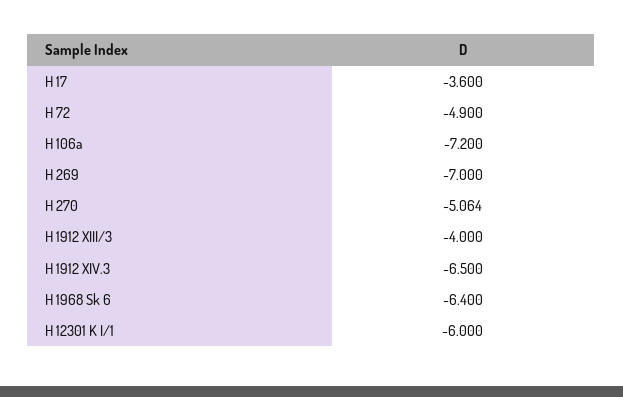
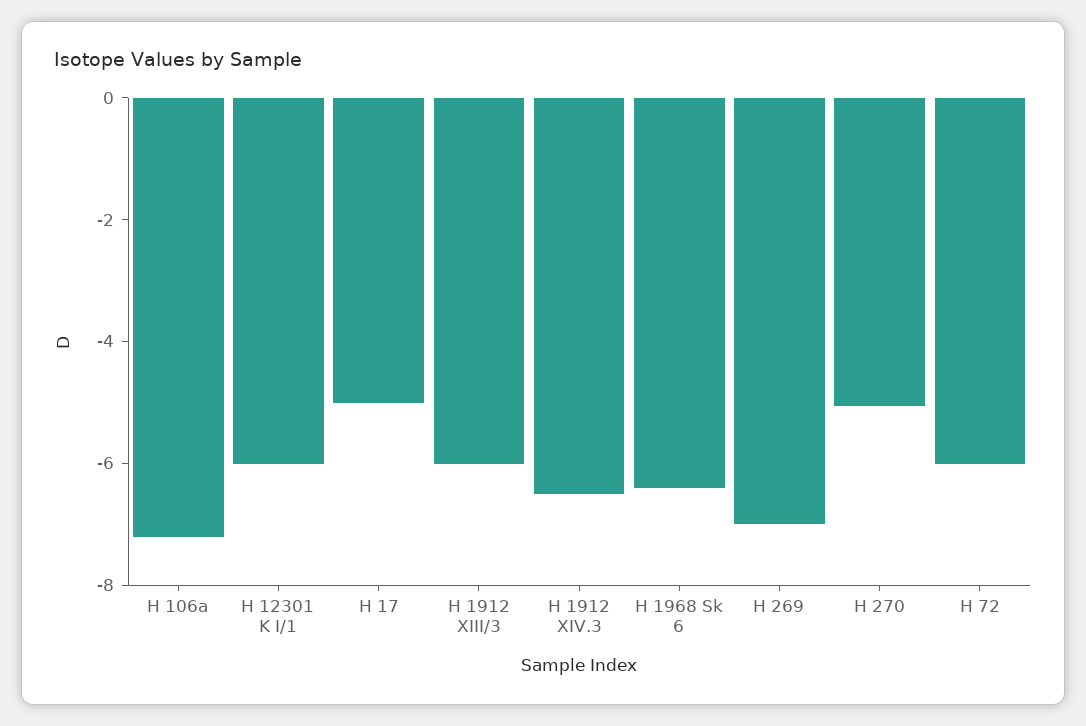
  {
-   "H 17": -3.6,
+   "H 17": -5,
-   "H 72": -4.9,
+   "H 72": -6,
    "H 106a": -7.2,
    "H 269": -7,
    "H 270": -5.064,
-   "H 1912 XIII/3": -4,
+   "H 1912 XIII/3": -6,
    "H 1912 XIV.3": -6.5,
    "H 1968 Sk 6": -6.4,
    "H 12301 K I/1": -6
  }

